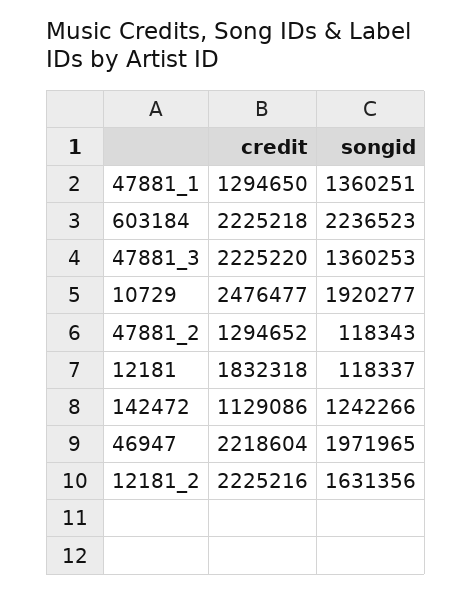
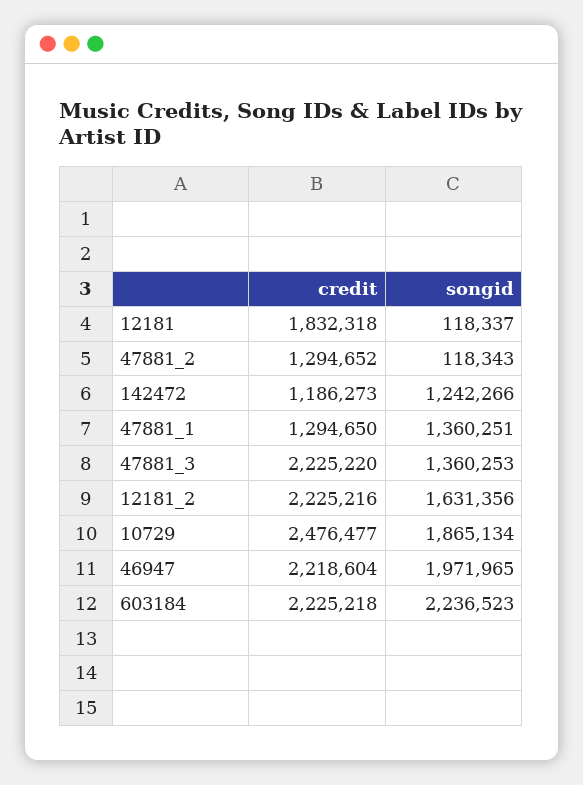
  {
    "credit": {
      "47881_1": 1294650,
      "603184": 2225218,
      "47881_3": 2225220,
      "10729": 2476477,
      "47881_2": 1294652,
      "12181": 1832318,
-     "142472": 1129086,
+     "142472": 1186273,
      "46947": 2218604,
      "12181_2": 2225216
    },
    "songid": {
      "47881_1": 1360251,
      "603184": 2236523,
      "47881_3": 1360253,
-     "10729": 1920277,
+     "10729": 1865134,
      "47881_2": 118343,
      "12181": 118337,
      "142472": 1242266,
      "46947": 1971965,
      "12181_2": 1631356
    }
  }

